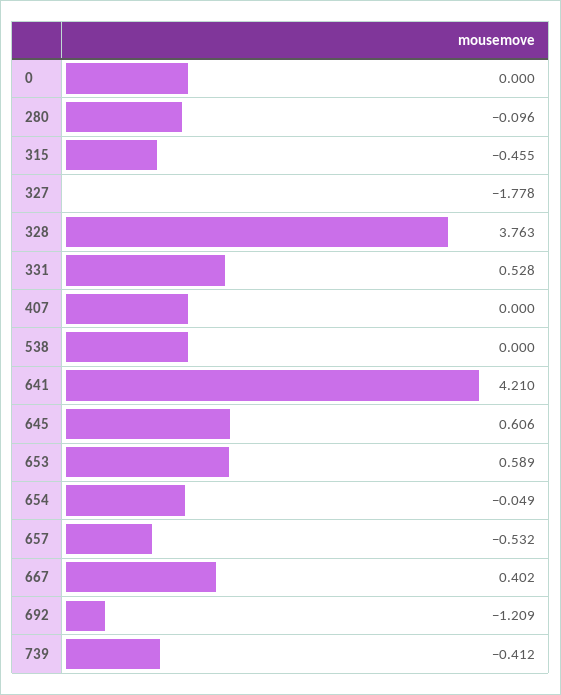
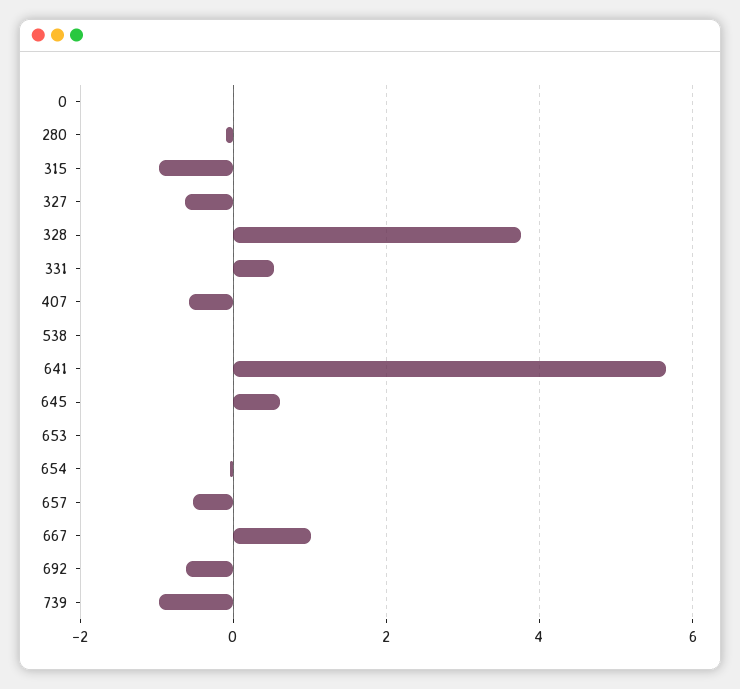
  {
    "0": 0,
    "280": -0.096,
-   "315": -0.455,
+   "315": -1,
-   "327": -1.778,
+   "327": -0.6,
    "328": 3.763,
    "331": 0.528,
-   "407": 0,
+   "407": -0.6,
    "538": 0,
-   "641": 4.21,
+   "641": 5.6,
    "645": 0.606,
-   "653": 0.589,
+   "653": 0,
    "654": -0.049,
    "657": -0.532,
-   "667": 0.402,
+   "667": 1,
-   "692": -1.209,
+   "692": -0.6,
-   "739": -0.412
+   "739": -1
  }

